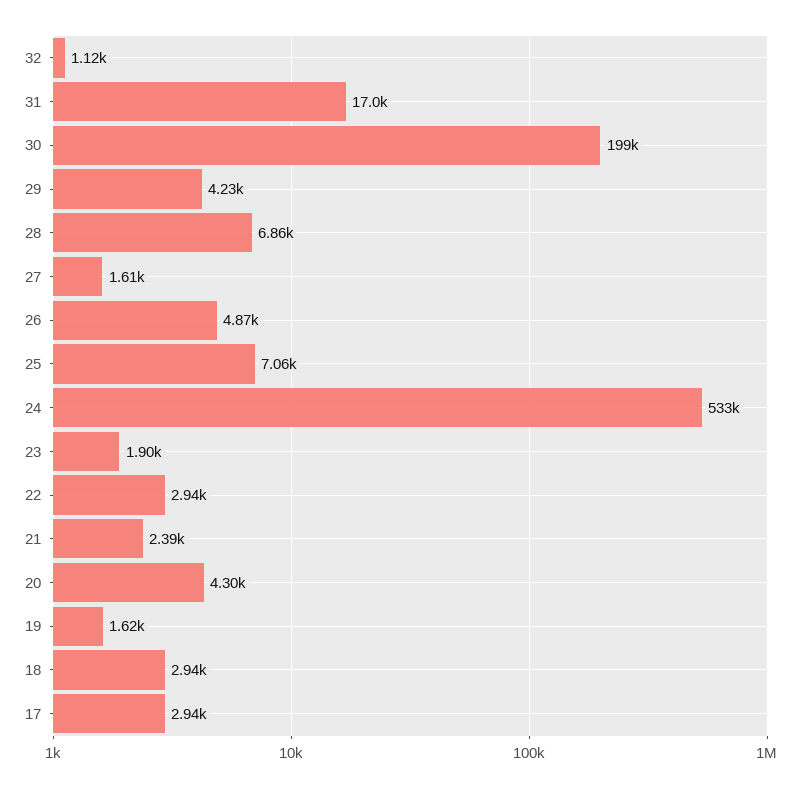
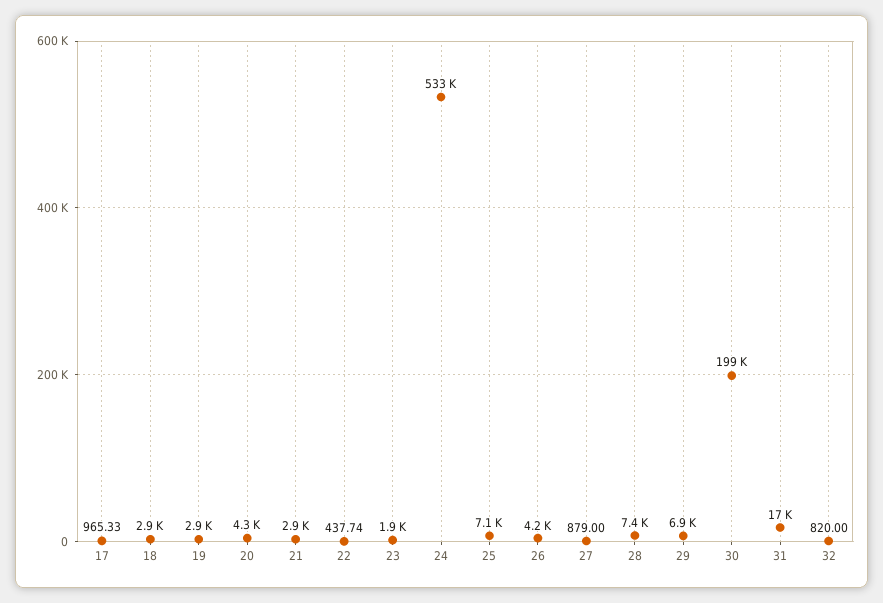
  {
-   "32": 1120,
+   "32": 820,
    "31": 17000,
    "30": 199000,
-   "29": 4230,
+   "29": 6900,
-   "28": 6860,
+   "28": 7400,
-   "27": 1610,
+   "27": 879,
-   "26": 4870,
+   "26": 4200,
    "25": 7060,
    "24": 533000,
    "23": 1900,
-   "22": 2940,
+   "22": 437.74,
-   "21": 2390,
+   "21": 2900,
    "20": 4300,
-   "19": 1620,
+   "19": 2900,
    "18": 2940,
-   "17": 2940
+   "17": 965.33
  }

